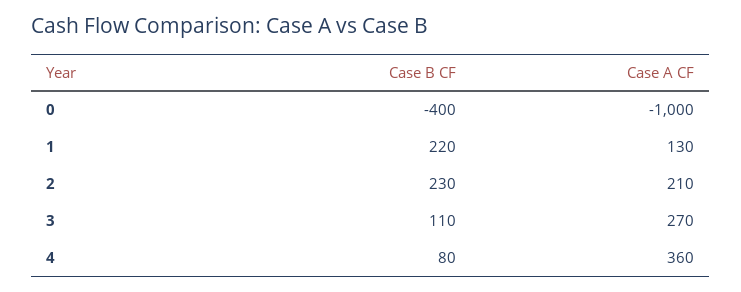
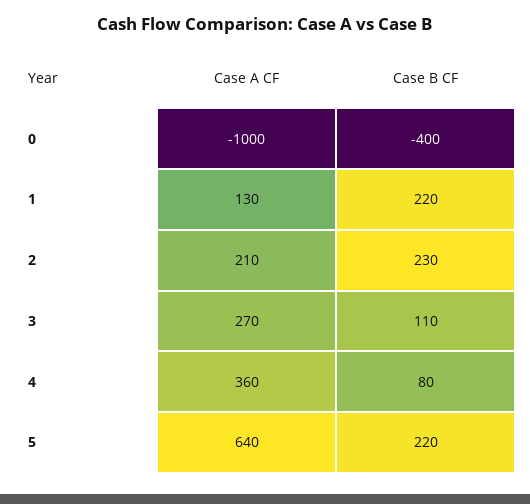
  {
    "Case B CF": {
      "0": -400,
      "1": 220,
      "2": 230,
      "3": 110,
-     "4": 80
+     "4": 80,
+     "5": 220
    },
    "Case A CF": {
      "0": -1000,
      "1": 130,
      "2": 210,
      "3": 270,
-     "4": 360
+     "4": 360,
+     "5": 640
    }
  }

